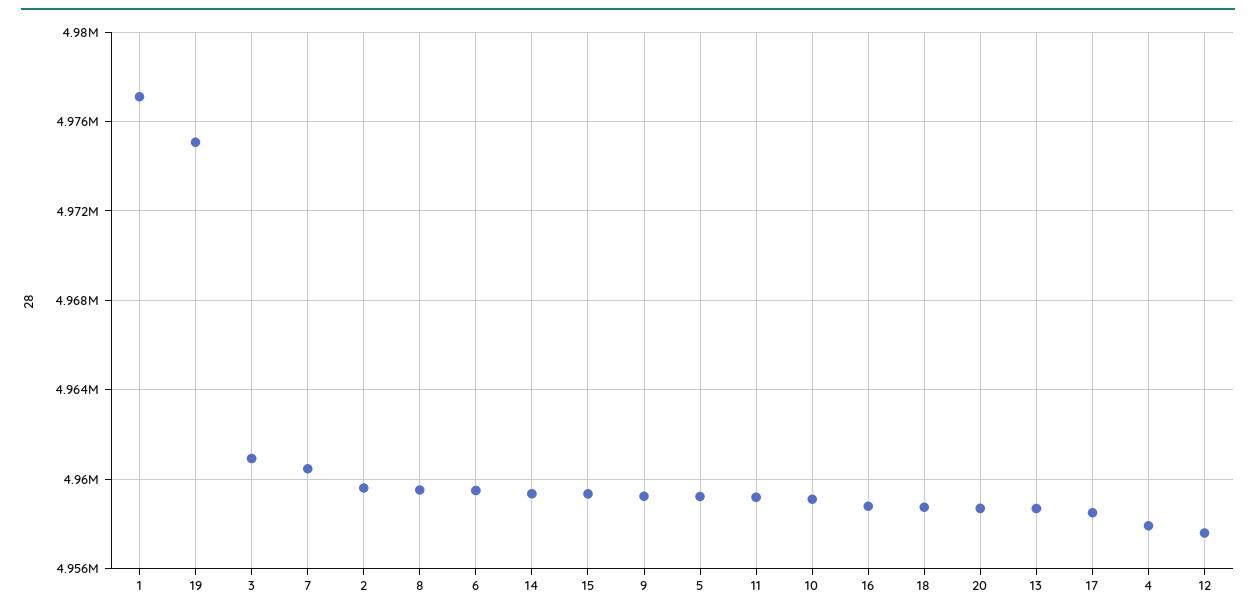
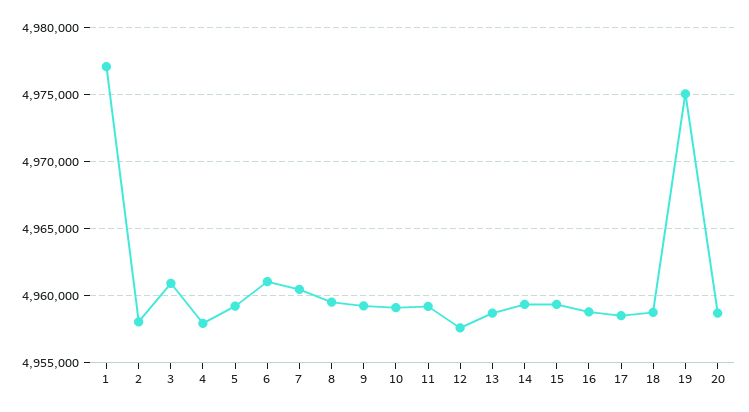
  {
    "1": 4977000,
    "19": 4975000,
    "3": 4961000,
    "7": 4960500,
-   "2": 4959500,
+   "2": 4958000,
    "8": 4959500,
-   "6": 4959500,
+   "6": 4961000,
    "14": 4959500,
    "15": 4959500,
    "9": 4959000,
    "5": 4959000,
    "11": 4959000,
    "10": 4959000,
    "16": 4959000,
    "18": 4958500,
    "20": 4958500,
    "13": 4958500,
    "17": 4958500,
    "4": 4958000,
    "12": 4957500
  }

